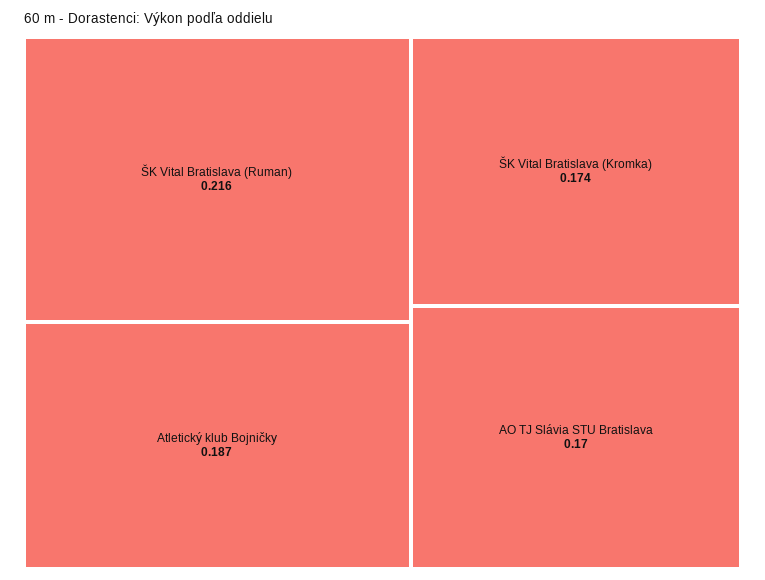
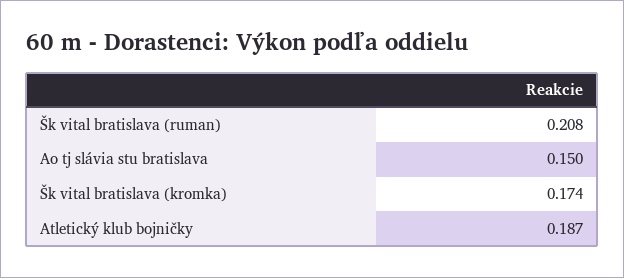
  {
-   "ŠK Vital Bratislava (Ruman)": 0.216,
+   "ŠK Vital Bratislava (Ruman)": 0.208,
    "Atletický klub Bojničky": 0.187,
    "ŠK Vital Bratislava (Kromka)": 0.174,
-   "AO TJ Slávia STU Bratislava": 0.17
+   "AO TJ Slávia STU Bratislava": 0.15
  }

